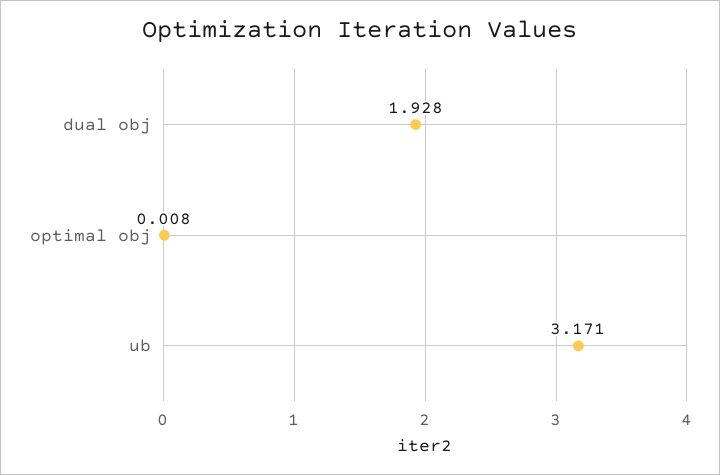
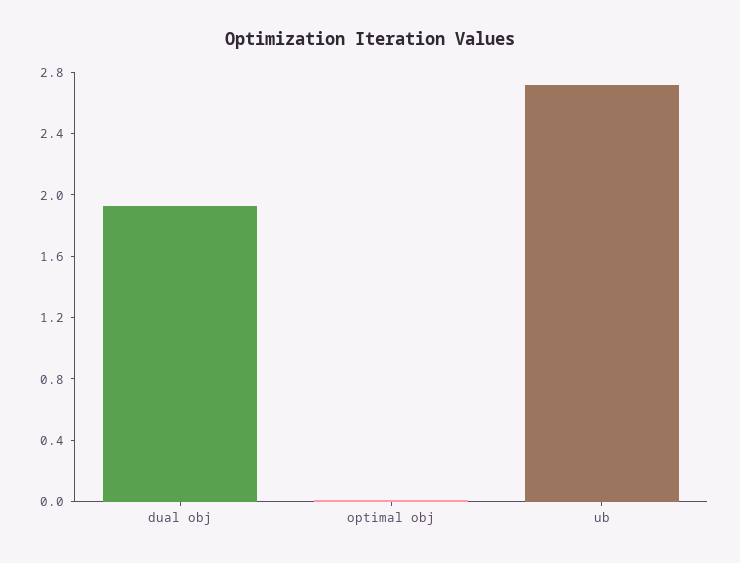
  {
    "dual obj": 1.928,
    "optimal obj": 0.008,
-   "ub": 3.171
+   "ub": 2.7
  }

